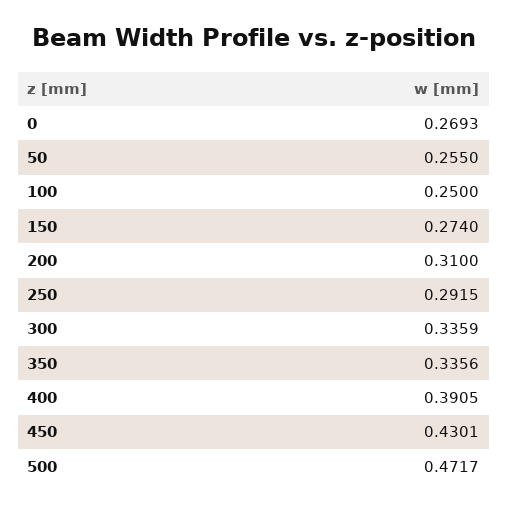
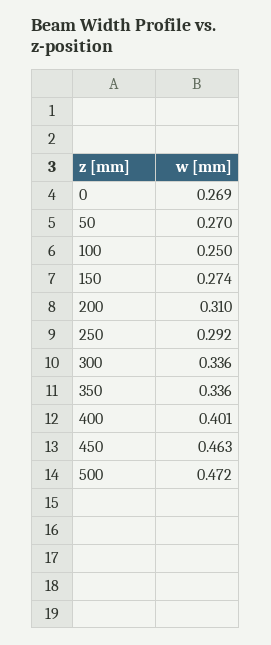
  {
    "0": 0.2693,
-   "50": 0.255,
+   "50": 0.27,
    "100": 0.25,
    "150": 0.274,
    "200": 0.31,
    "250": 0.2915,
    "300": 0.3359,
    "350": 0.3356,
-   "400": 0.3905,
+   "400": 0.401,
-   "450": 0.4301,
+   "450": 0.463,
    "500": 0.4717
  }

